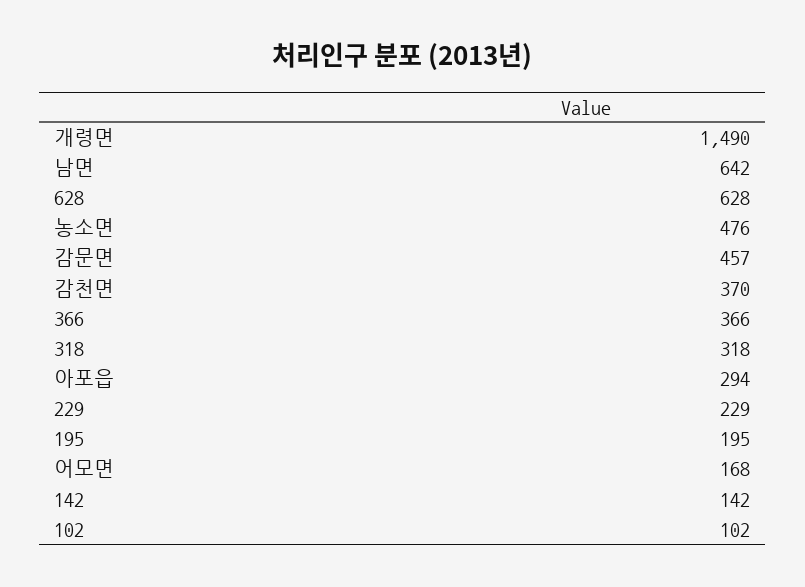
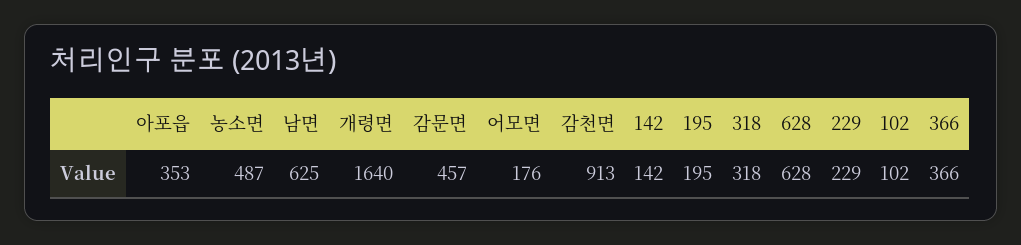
  {
-   "개령면": 1490,
+   "개령면": 1640,
-   "남면": 642,
+   "남면": 625,
    "628": 628,
-   "농소면": 476,
+   "농소면": 487,
    "감문면": 457,
-   "감천면": 370,
+   "감천면": 913,
    "366": 366,
    "318": 318,
-   "아포읍": 294,
+   "아포읍": 353,
    "229": 229,
    "195": 195,
-   "어모면": 168,
+   "어모면": 176,
    "142": 142,
    "102": 102
  }

